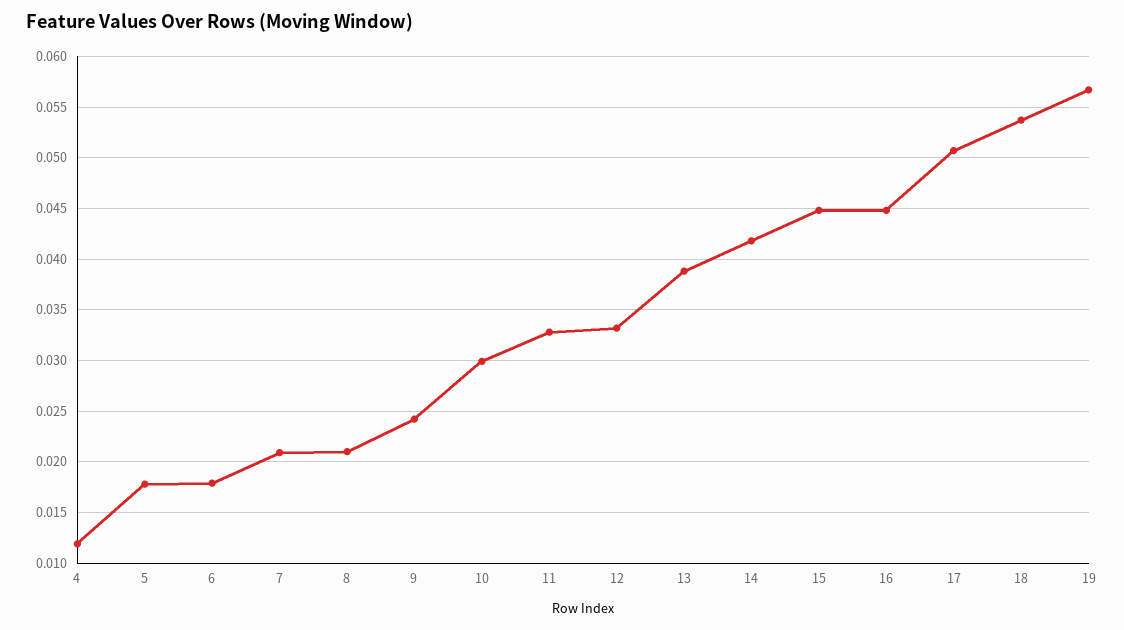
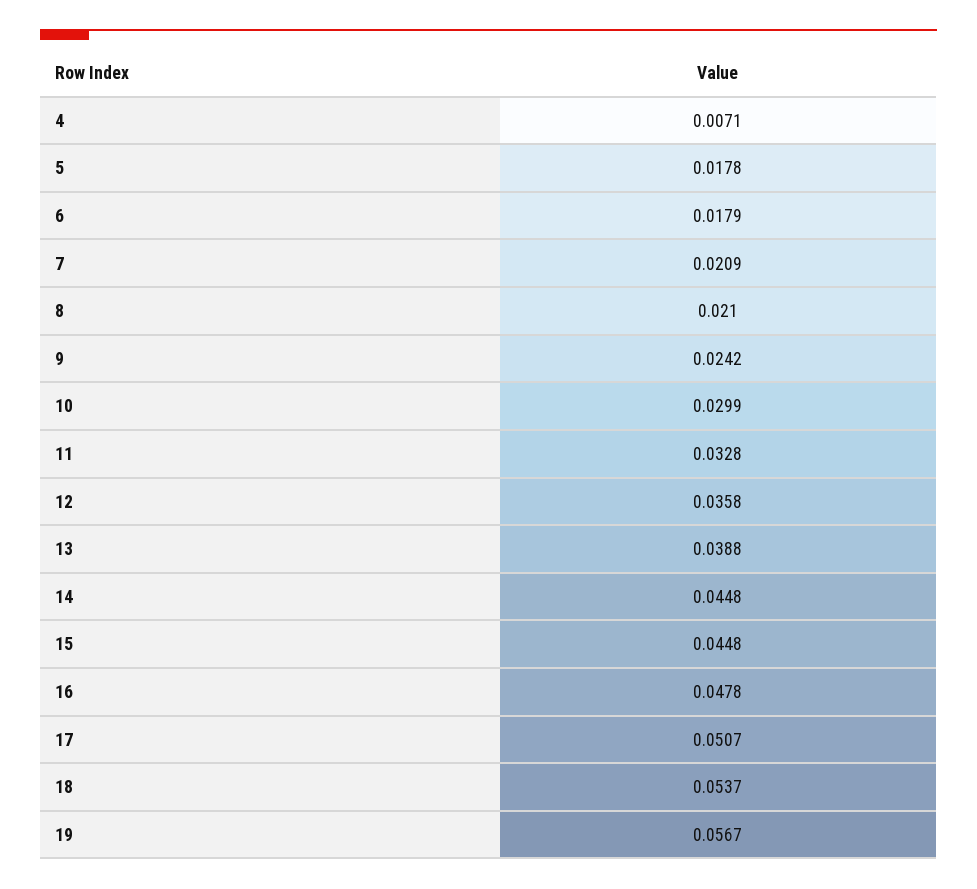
  {
-   "4": 0.012,
+   "4": 0.0071,
    "5": 0.0178,
    "6": 0.0179,
    "7": 0.0209,
    "8": 0.021,
    "9": 0.0242,
    "10": 0.0299,
    "11": 0.0328,
-   "12": 0.033,
+   "12": 0.0358,
    "13": 0.0388,
-   "14": 0.042,
+   "14": 0.0448,
    "15": 0.0448,
-   "16": 0.045,
+   "16": 0.0478,
    "17": 0.0507,
    "18": 0.0537,
    "19": 0.0567
  }

